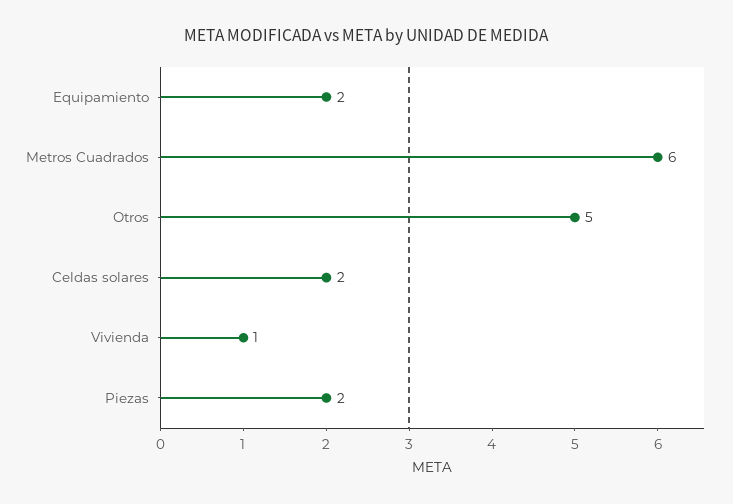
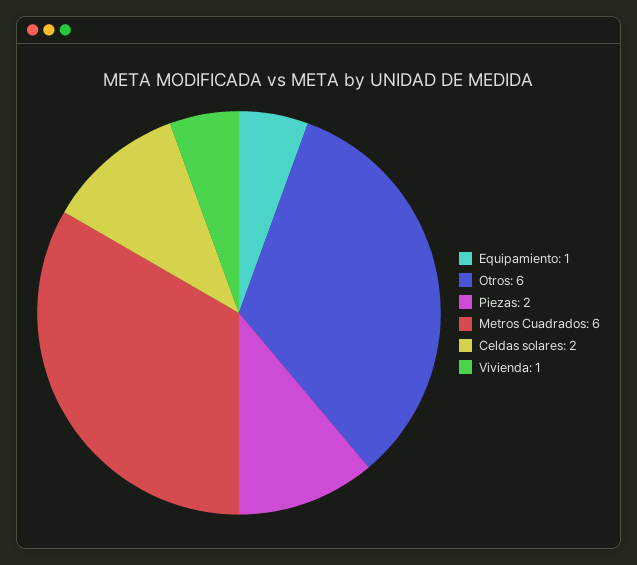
  {
-   "Equipamiento": 2,
+   "Equipamiento": 1,
    "Metros Cuadrados": 6,
-   "Otros": 5,
+   "Otros": 6,
    "Celdas solares": 2,
    "Vivienda": 1,
    "Piezas": 2
  }

